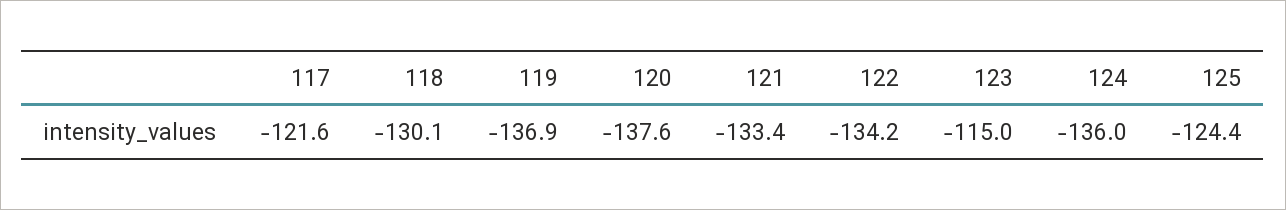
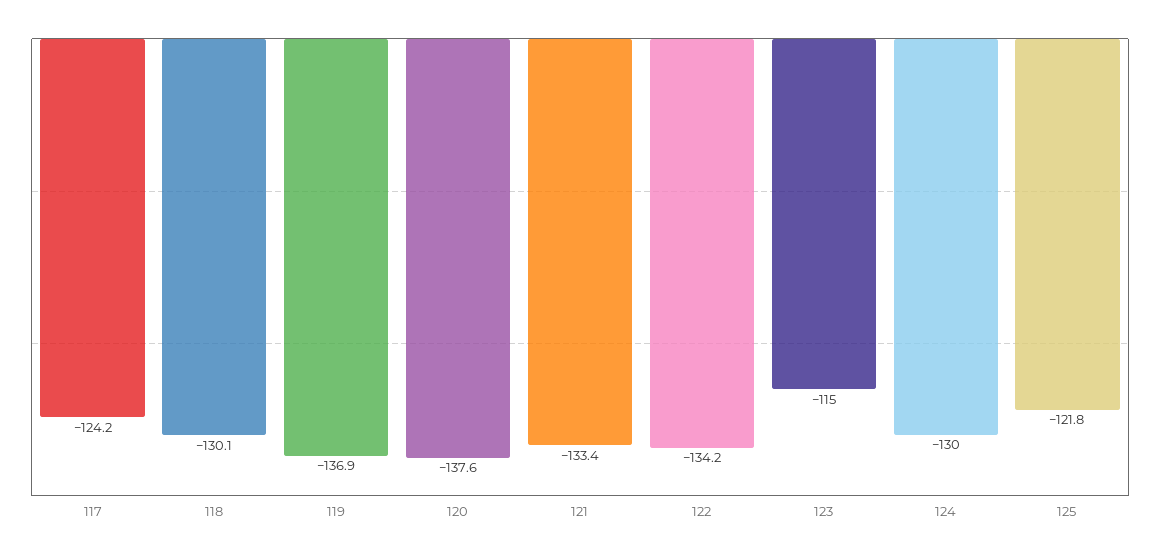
  {
-   "117": -121.6,
+   "117": -124.2,
    "118": -130.1,
    "119": -136.9,
    "120": -137.6,
    "121": -133.4,
    "122": -134.2,
    "123": -115,
-   "124": -136,
+   "124": -130,
-   "125": -124.4
+   "125": -121.8
  }

